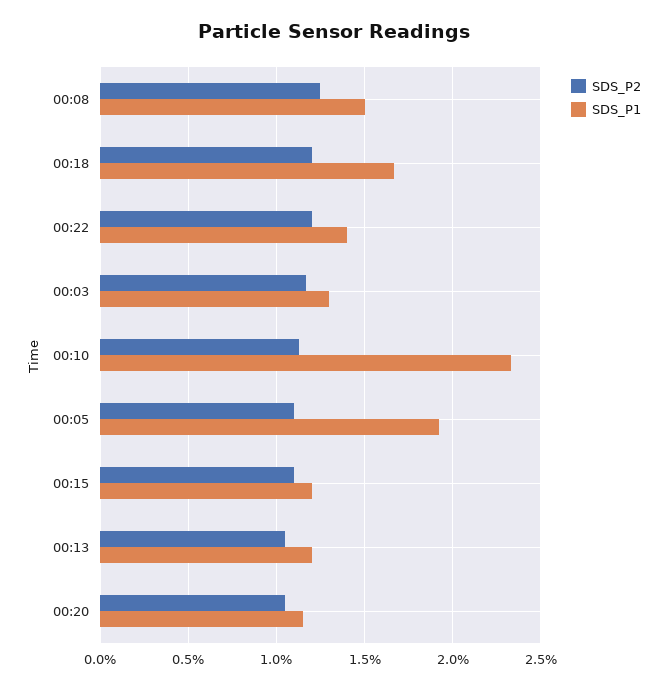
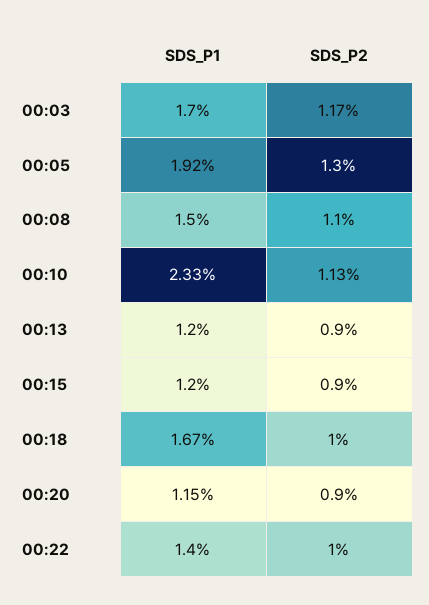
  {
    "SDS_P2": {
-     "00:08": 1.25,
+     "00:08": 1.1,
-     "00:18": 1.2,
+     "00:18": 1,
-     "00:22": 1.2,
+     "00:22": 1,
      "00:03": 1.17,
      "00:10": 1.13,
-     "00:05": 1.1,
+     "00:05": 1.3,
-     "00:15": 1.1,
+     "00:15": 0.9,
-     "00:13": 1.05,
+     "00:13": 0.9,
-     "00:20": 1.05
+     "00:20": 0.9
    },
    "SDS_P1": {
      "00:08": 1.5,
      "00:18": 1.67,
      "00:22": 1.4,
-     "00:03": 1.3,
+     "00:03": 1.7,
      "00:10": 2.33,
      "00:05": 1.92,
      "00:15": 1.2,
      "00:13": 1.2,
      "00:20": 1.15
    }
  }

